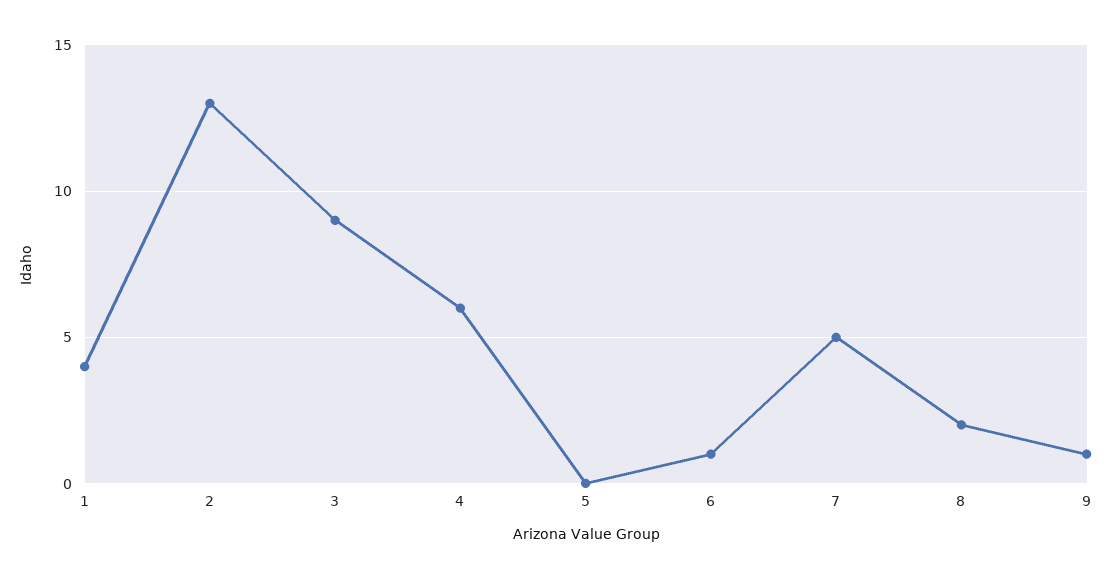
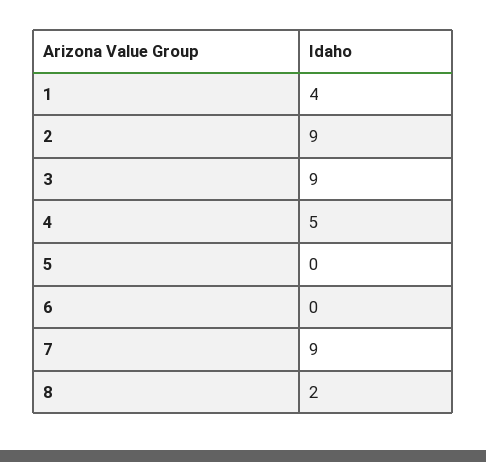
  {
    "1": 4,
-   "2": 13,
+   "2": 9,
    "3": 9,
-   "4": 6,
+   "4": 5,
    "5": 0,
-   "6": 1,
+   "6": 0,
-   "7": 5,
+   "7": 9,
-   "8": 2,
+   "8": 2
-   "9": 1
  }

